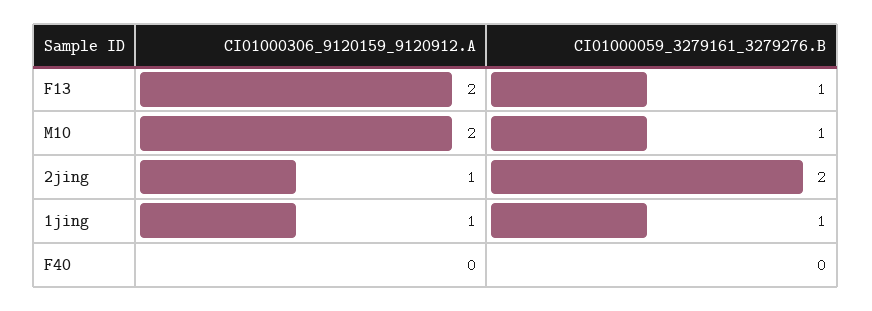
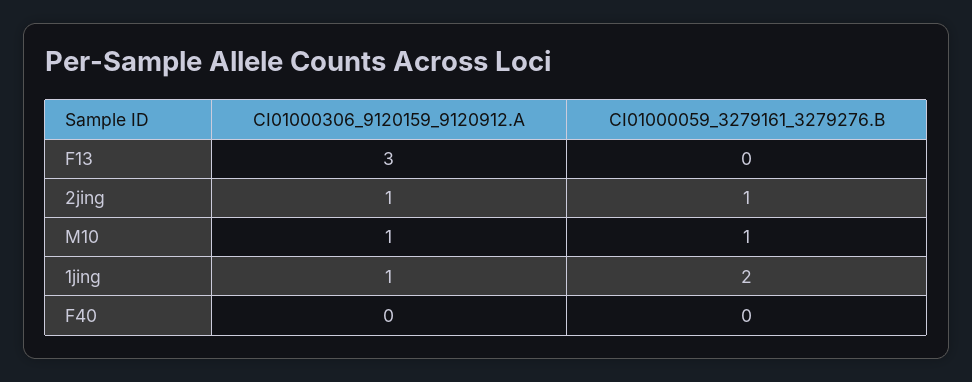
  {
    "CI01000306_9120159_9120912.A": {
-     "F13": 2,
+     "F13": 3,
-     "M10": 2,
+     "M10": 1,
      "2jing": 1,
      "1jing": 1,
      "F40": 0
    },
    "CI01000059_3279161_3279276.B": {
-     "F13": 1,
+     "F13": 0,
      "M10": 1,
-     "2jing": 2,
+     "2jing": 1,
-     "1jing": 1,
+     "1jing": 2,
      "F40": 0
    }
  }

